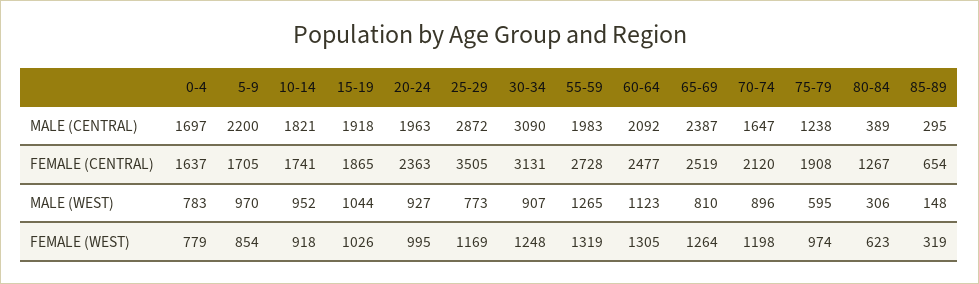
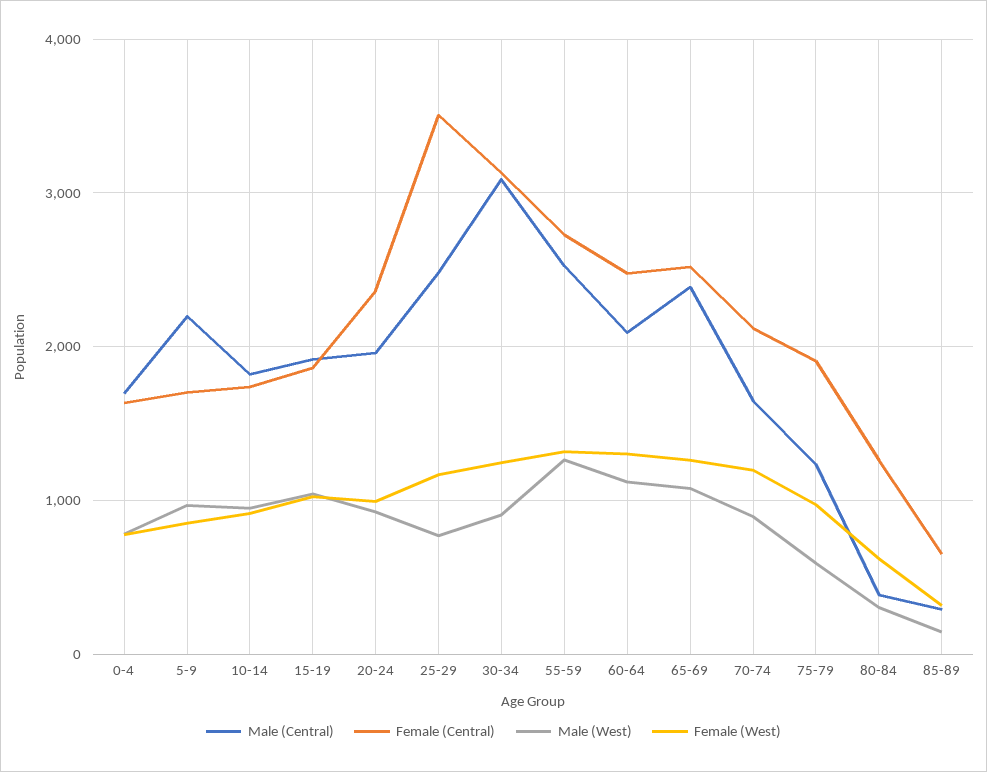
  {
    "MALE (CENTRAL)": {
      "0-4": 1697,
      "5-9": 2200,
      "10-14": 1821,
      "15-19": 1918,
      "20-24": 1963,
-     "25-29": 2872,
+     "25-29": 2500,
      "30-34": 3090,
-     "55-59": 1983,
+     "55-59": 2500,
      "60-64": 2092,
      "65-69": 2387,
      "70-74": 1647,
      "75-79": 1238,
      "80-84": 389,
      "85-89": 295
    },
    "FEMALE (CENTRAL)": {
      "0-4": 1637,
      "5-9": 1705,
      "10-14": 1741,
      "15-19": 1865,
      "20-24": 2363,
      "25-29": 3505,
      "30-34": 3131,
      "55-59": 2728,
      "60-64": 2477,
      "65-69": 2519,
      "70-74": 2120,
      "75-79": 1908,
      "80-84": 1267,
      "85-89": 654
    },
    "MALE (WEST)": {
      "0-4": 783,
      "5-9": 970,
      "10-14": 952,
      "15-19": 1044,
      "20-24": 927,
      "25-29": 773,
      "30-34": 907,
      "55-59": 1265,
      "60-64": 1123,
-     "65-69": 810,
+     "65-69": 1100,
      "70-74": 896,
      "75-79": 595,
      "80-84": 306,
      "85-89": 148
    },
    "FEMALE (WEST)": {
      "0-4": 779,
      "5-9": 854,
      "10-14": 918,
      "15-19": 1026,
      "20-24": 995,
      "25-29": 1169,
      "30-34": 1248,
      "55-59": 1319,
      "60-64": 1305,
      "65-69": 1264,
      "70-74": 1198,
      "75-79": 974,
      "80-84": 623,
      "85-89": 319
    }
  }

